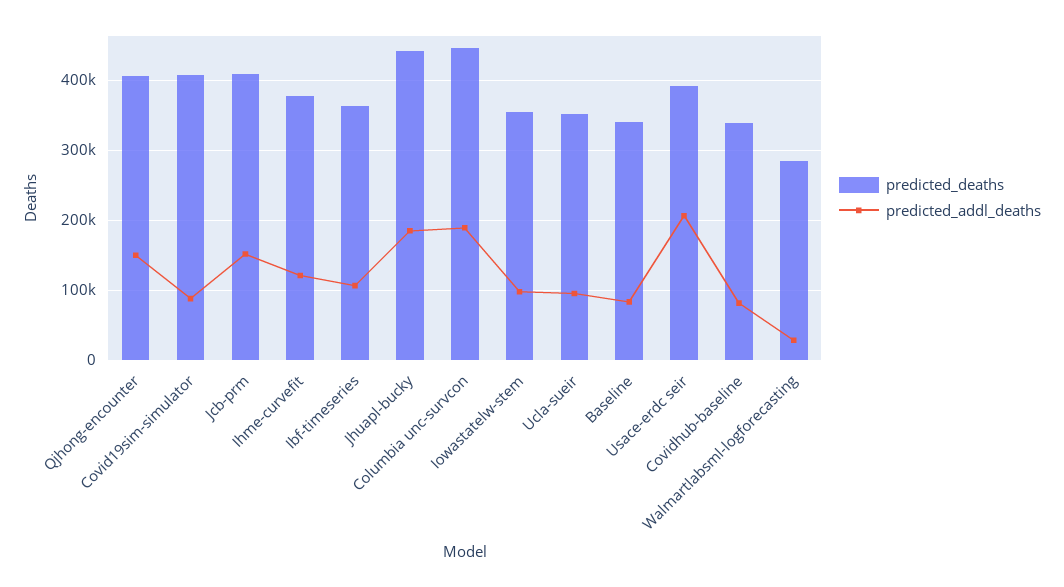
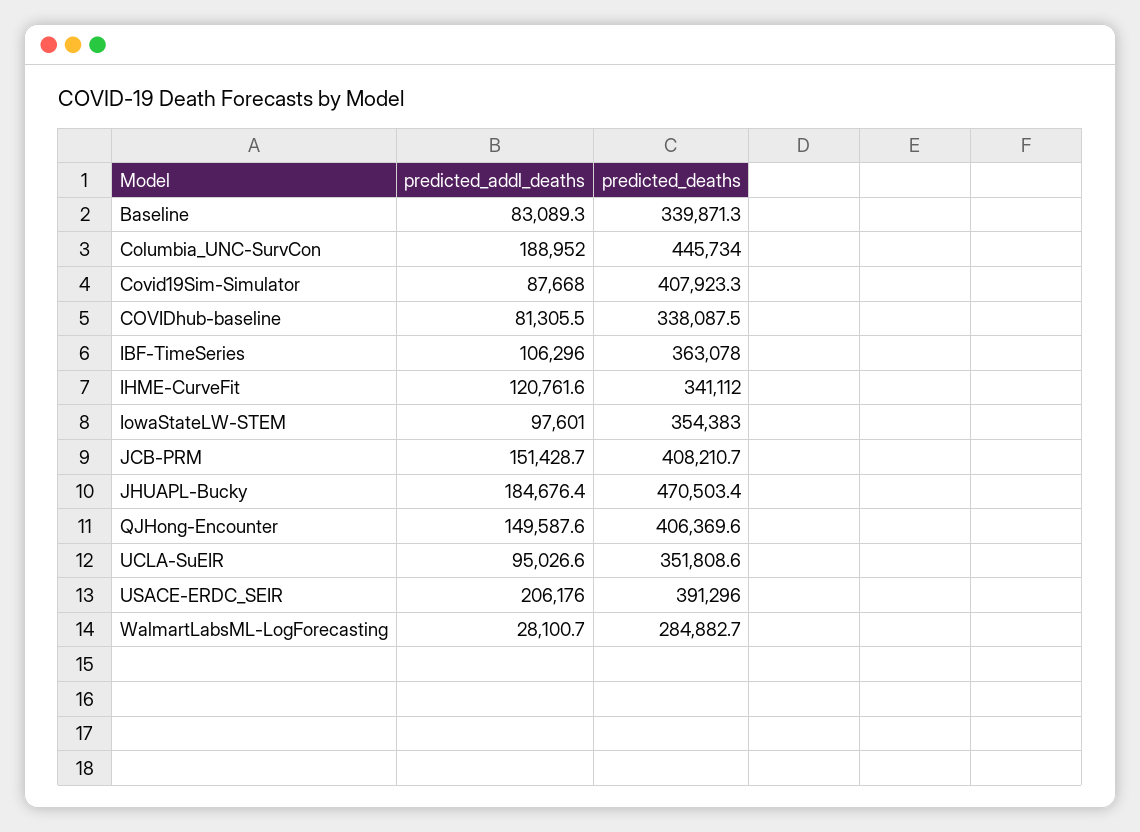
  {
    "predicted_deaths": {
      "Qjhong-encounter": 406369.6,
      "Covid19sim-simulator": 407923.3,
      "Jcb-prm": 408210.7,
-     "Ihme-curvefit": 380000,
+     "Ihme-curvefit": 341112,
      "Ibf-timeseries": 363078,
-     "Jhuapl-bucky": 440000,
+     "Jhuapl-bucky": 470503.4,
      "Columbia unc-survcon": 445734,
      "Iowastatelw-stem": 354383,
      "Ucla-sueir": 351808.6,
      "Baseline": 339871.3,
      "Usace-erdc seir": 391296,
      "Covidhub-baseline": 338087.5,
      "Walmartlabsml-logforecasting": 284882.7
    },
    "predicted_addl_deaths": {
      "Qjhong-encounter": 149587.6,
      "Covid19sim-simulator": 87668,
      "Jcb-prm": 151428.7,
      "Ihme-curvefit": 120761.6,
      "Ibf-timeseries": 106296,
      "Jhuapl-bucky": 184676.4,
      "Columbia unc-survcon": 188952,
      "Iowastatelw-stem": 97601,
      "Ucla-sueir": 95026.6,
      "Baseline": 83089.3,
      "Usace-erdc seir": 206176,
      "Covidhub-baseline": 81305.5,
      "Walmartlabsml-logforecasting": 28100.7
    }
  }

